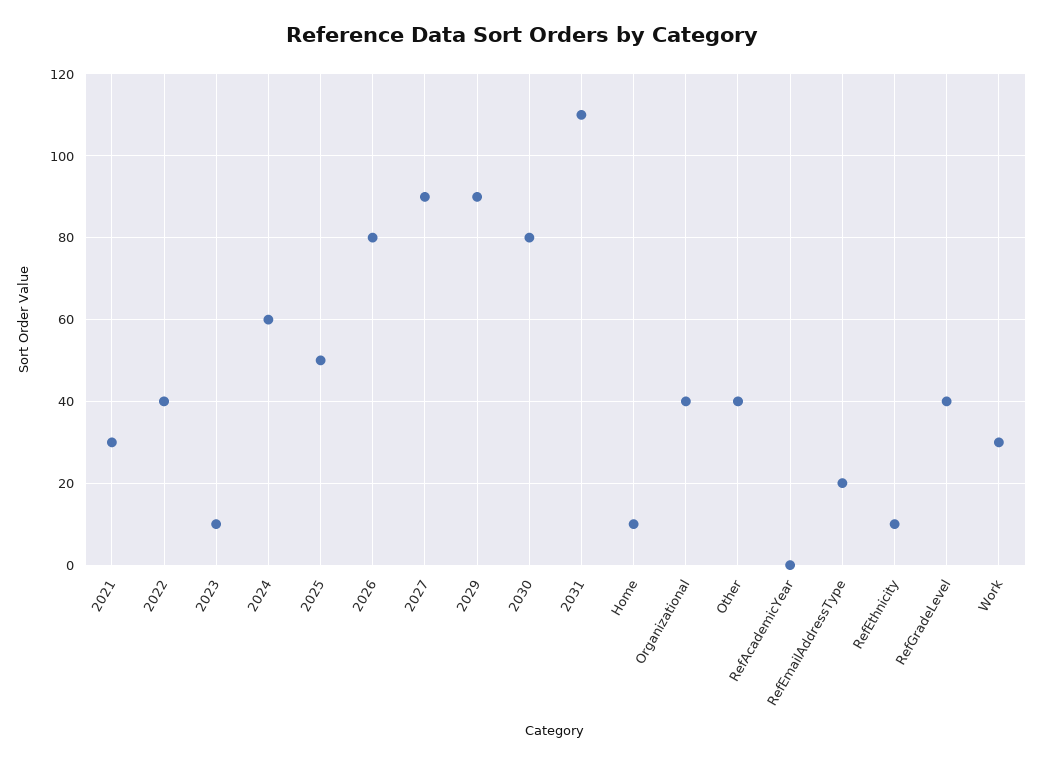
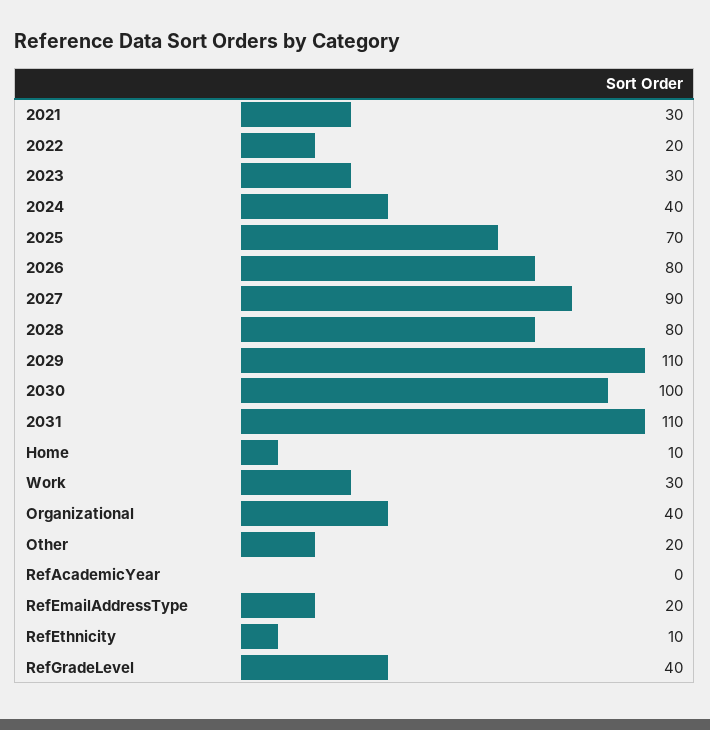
  {
    "2021": 30,
-   "2022": 40,
+   "2022": 20,
-   "2023": 10,
+   "2023": 30,
-   "2024": 60,
+   "2024": 40,
-   "2025": 50,
+   "2025": 70,
    "2026": 80,
    "2027": 90,
-   "2029": 90,
+   "2029": 110,
-   "2030": 80,
+   "2030": 100,
    "2031": 110,
    "Home": 10,
    "Organizational": 40,
-   "Other": 40,
+   "Other": 20,
    "RefAcademicYear": 0,
    "RefEmailAddressType": 20,
    "RefEthnicity": 10,
    "RefGradeLevel": 40,
-   "Work": 30
+   "Work": 30,
+   "2028": 80
  }

